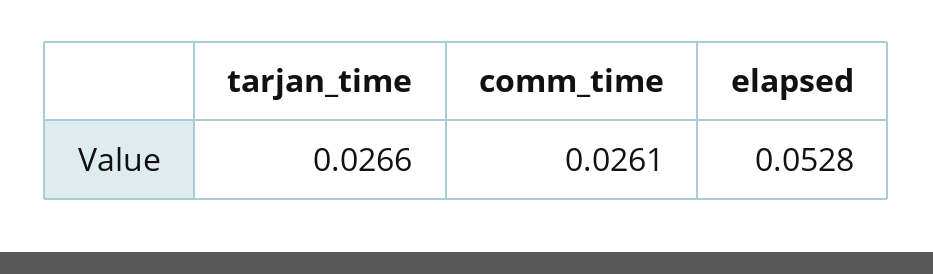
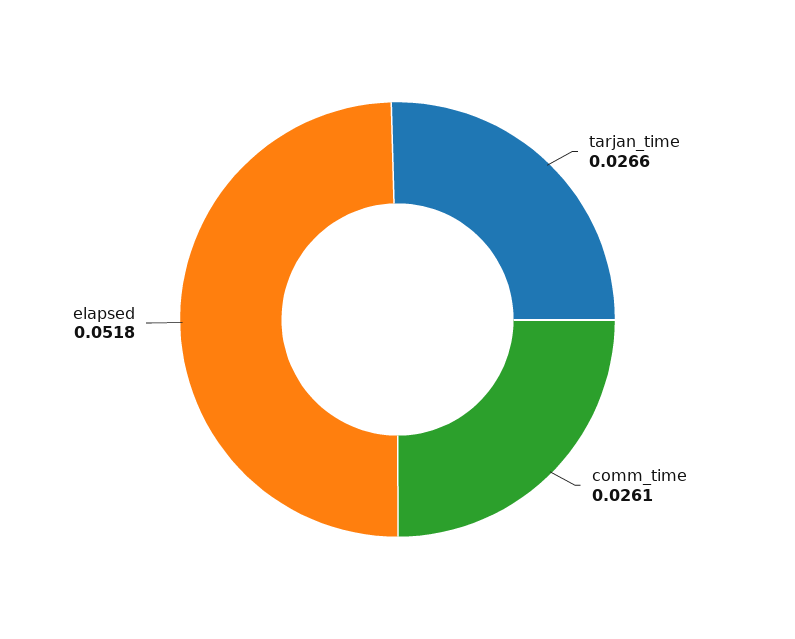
  {
    "tarjan_time": 0.0266,
    "comm_time": 0.0261,
-   "elapsed": 0.0528
+   "elapsed": 0.0518
  }

